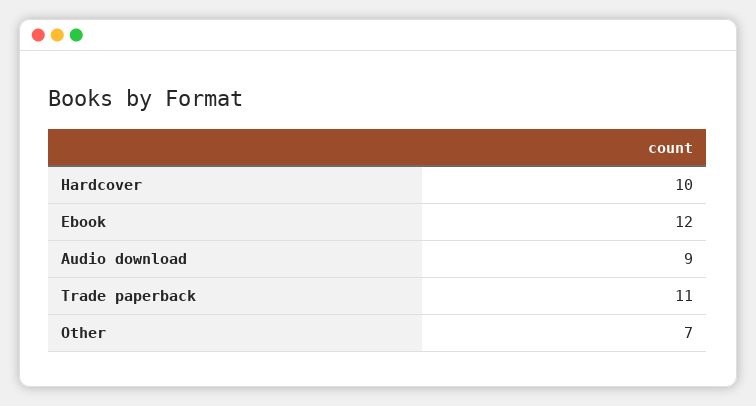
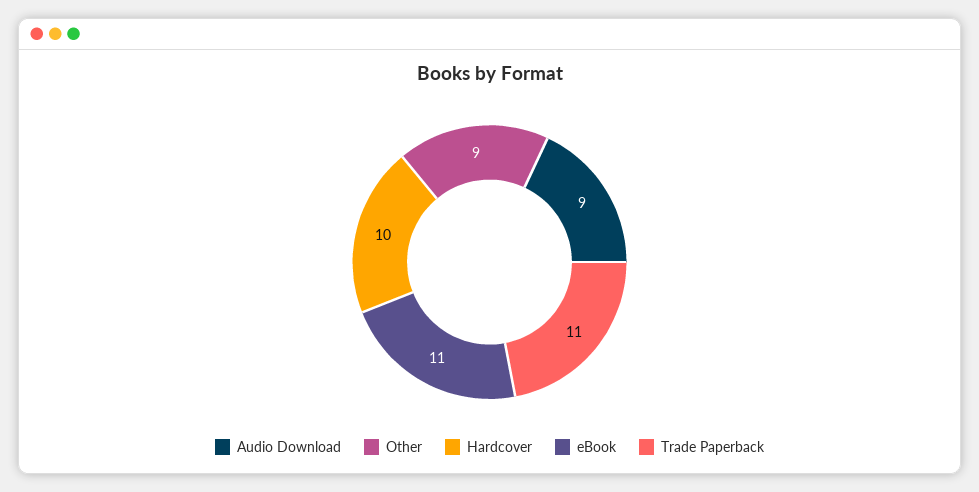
  {
    "Hardcover": 10,
-   "Ebook": 12,
+   "Ebook": 11,
    "Audio download": 9,
    "Trade paperback": 11,
-   "Other": 7
+   "Other": 9
  }

